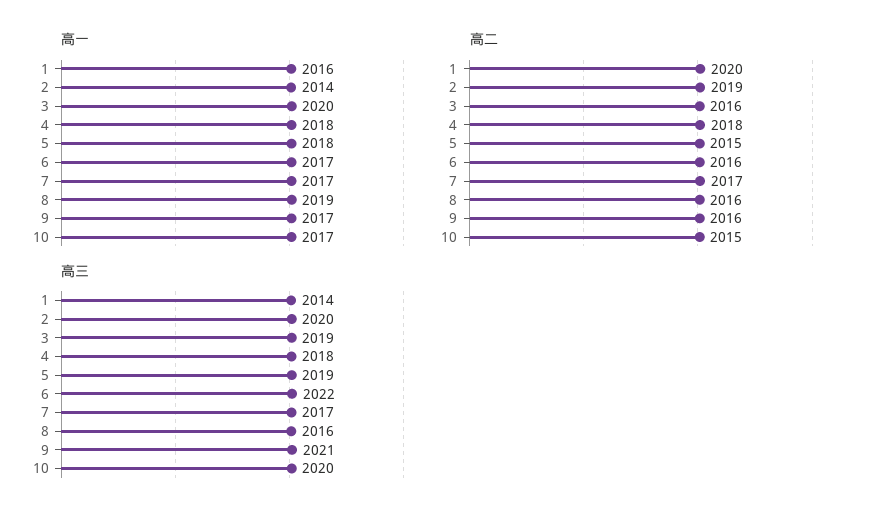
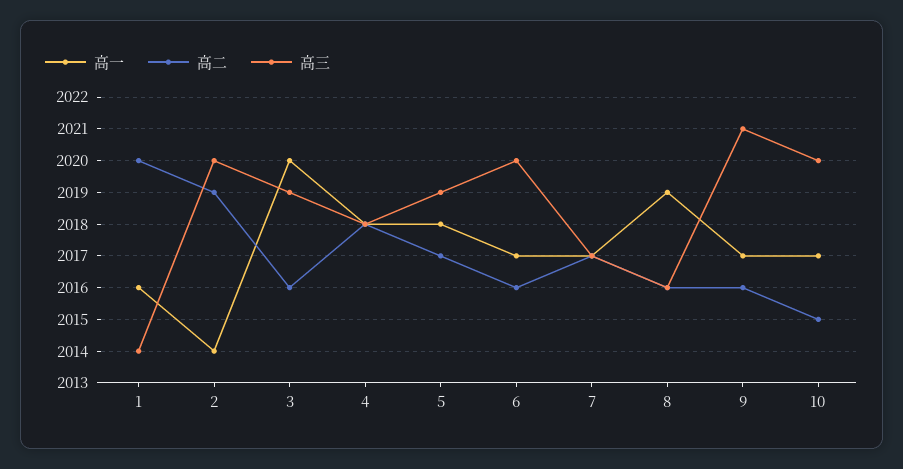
  {
    "高一": {
      "1": 2016,
      "2": 2014,
      "3": 2020,
      "4": 2018,
      "5": 2018,
      "6": 2017,
      "7": 2017,
      "8": 2019,
      "9": 2017,
      "10": 2017
    },
    "高二": {
      "1": 2020,
      "2": 2019,
      "3": 2016,
      "4": 2018,
-     "5": 2015,
+     "5": 2017,
      "6": 2016,
      "7": 2017,
      "8": 2016,
      "9": 2016,
      "10": 2015
    },
    "高三": {
      "1": 2014,
      "2": 2020,
      "3": 2019,
      "4": 2018,
      "5": 2019,
-     "6": 2022,
+     "6": 2020,
      "7": 2017,
      "8": 2016,
      "9": 2021,
      "10": 2020
    }
  }

